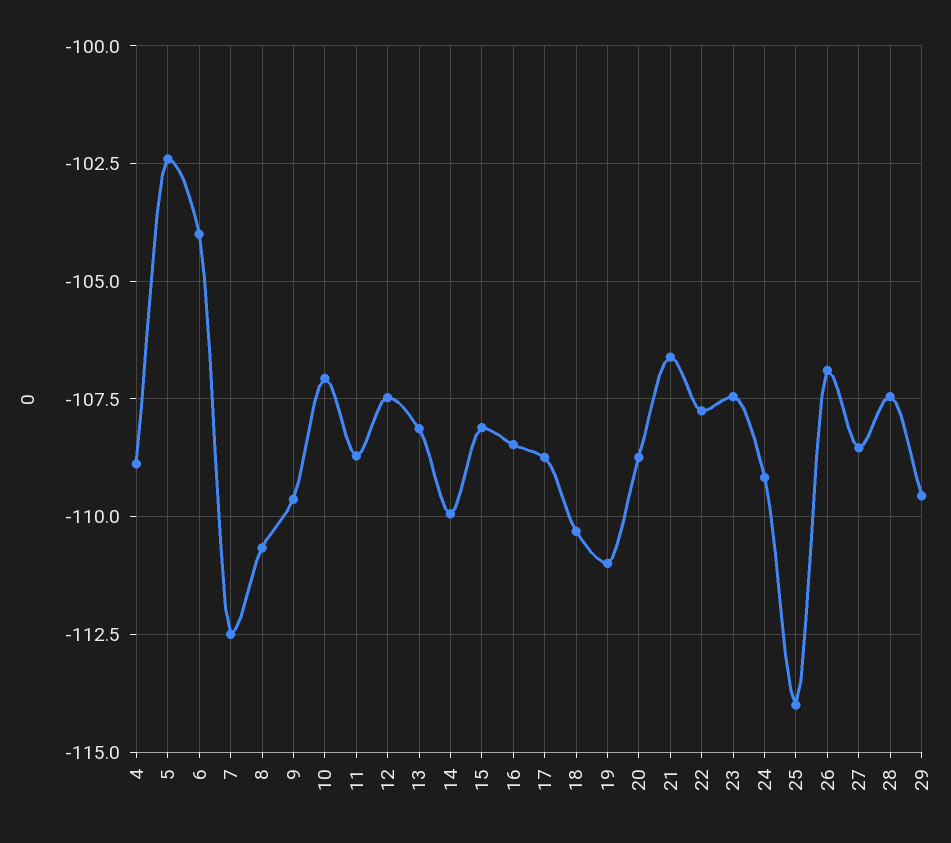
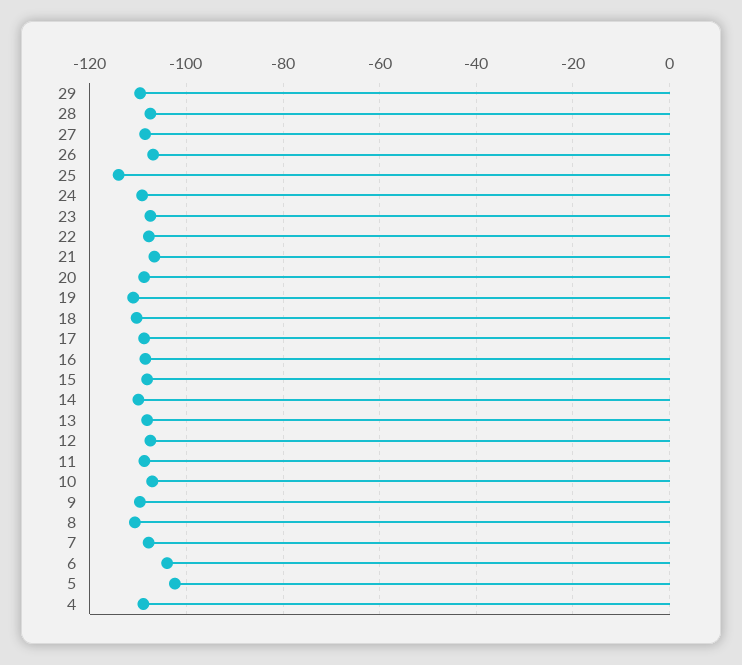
  {
    "4": -109,
    "5": -102.5,
    "6": -104,
-   "7": -112.5,
+   "7": -108,
    "8": -110.75,
    "9": -109.75,
    "10": -107,
    "11": -108.75,
    "12": -107.5,
    "13": -108.25,
    "14": -110,
    "15": -108,
    "16": -108.5,
    "17": -108.75,
    "18": -110.25,
    "19": -111,
    "20": -108.75,
    "21": -106.5,
    "22": -107.75,
    "23": -107.5,
    "24": -109.25,
    "25": -114,
    "26": -107,
    "27": -108.5,
    "28": -107.5,
    "29": -109.5
  }

